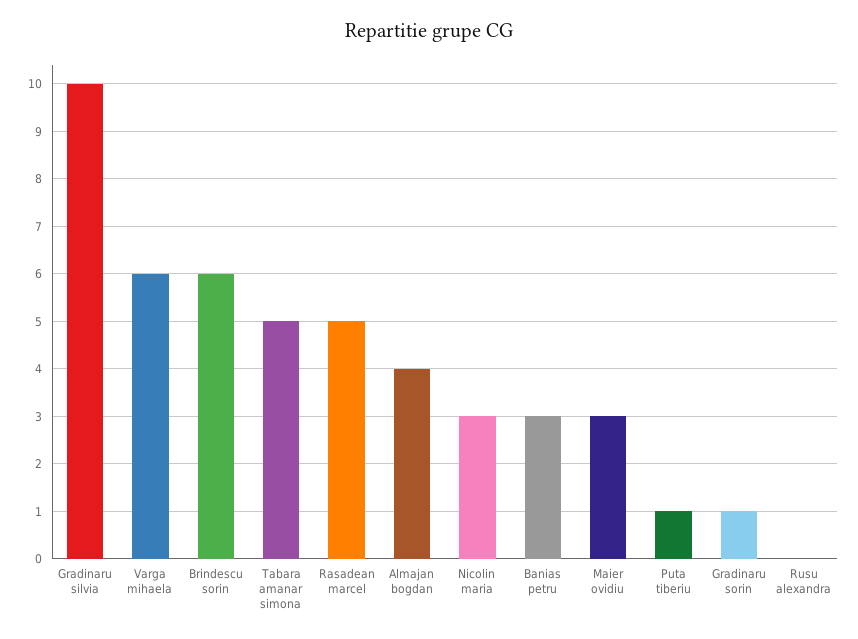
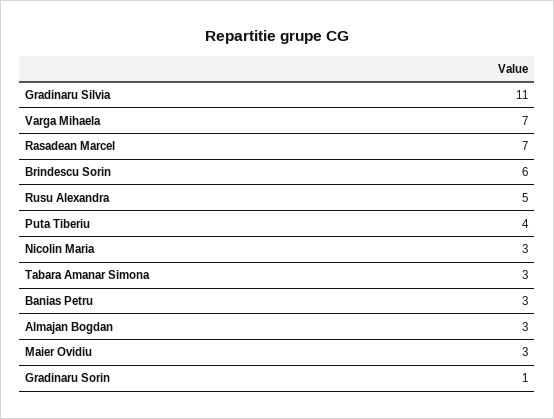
  {
-   "Gradinaru silvia": 10,
+   "Gradinaru silvia": 11,
-   "Varga mihaela": 6,
+   "Varga mihaela": 7,
    "Brindescu sorin": 6,
-   "Tabara amanar simona": 5,
+   "Tabara amanar simona": 3,
-   "Rasadean marcel": 5,
+   "Rasadean marcel": 7,
-   "Almajan bogdan": 4,
+   "Almajan bogdan": 3,
    "Nicolin maria": 3,
    "Banias petru": 3,
    "Maier ovidiu": 3,
-   "Puta tiberiu": 1,
+   "Puta tiberiu": 4,
    "Gradinaru sorin": 1,
-   "Rusu alexandra": 0
+   "Rusu alexandra": 5
  }

